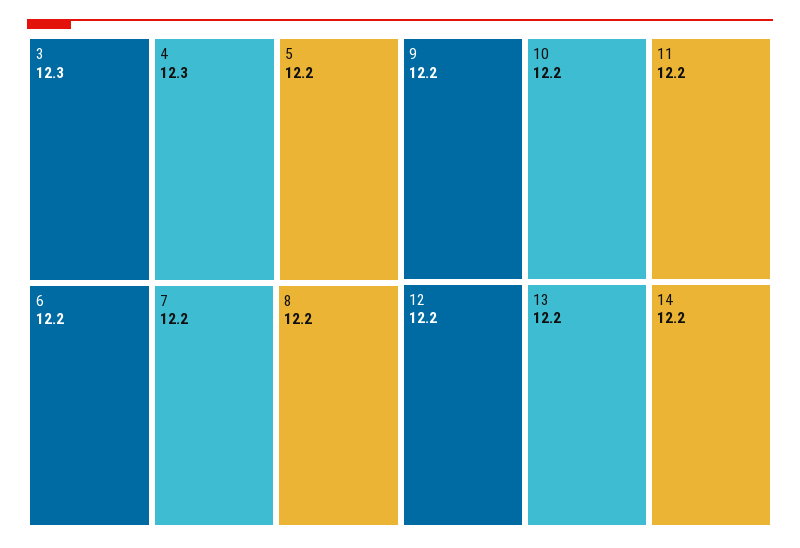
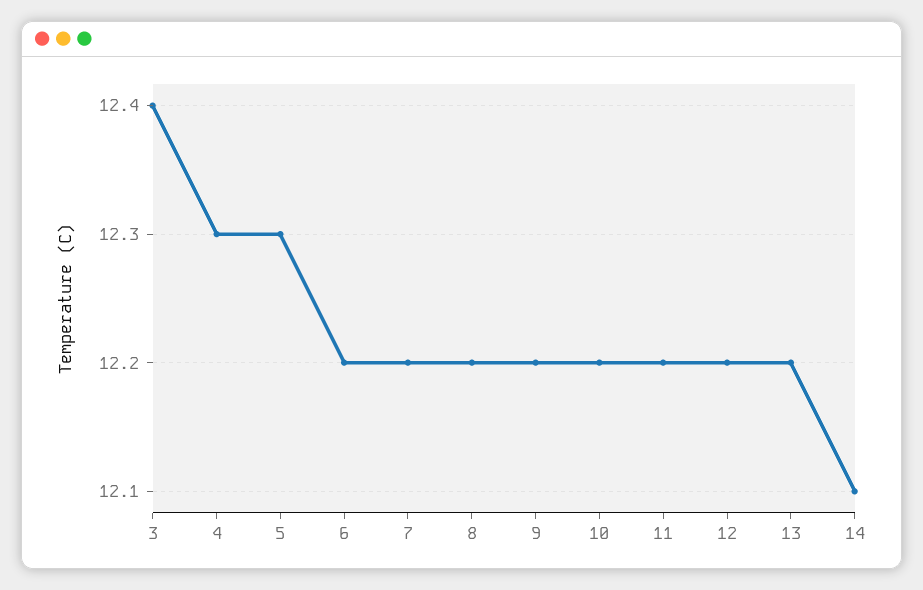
  {
-   "3": 12.3,
+   "3": 12.4,
    "4": 12.3,
-   "5": 12.2,
+   "5": 12.3,
    "6": 12.2,
    "7": 12.2,
    "8": 12.2,
    "9": 12.2,
    "10": 12.2,
    "11": 12.2,
    "12": 12.2,
    "13": 12.2,
-   "14": 12.2
+   "14": 12.1
  }

